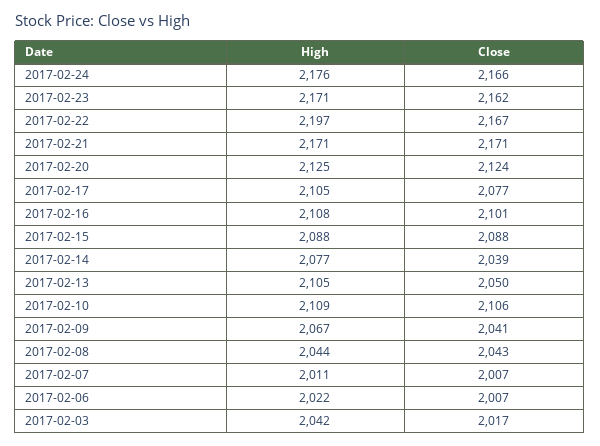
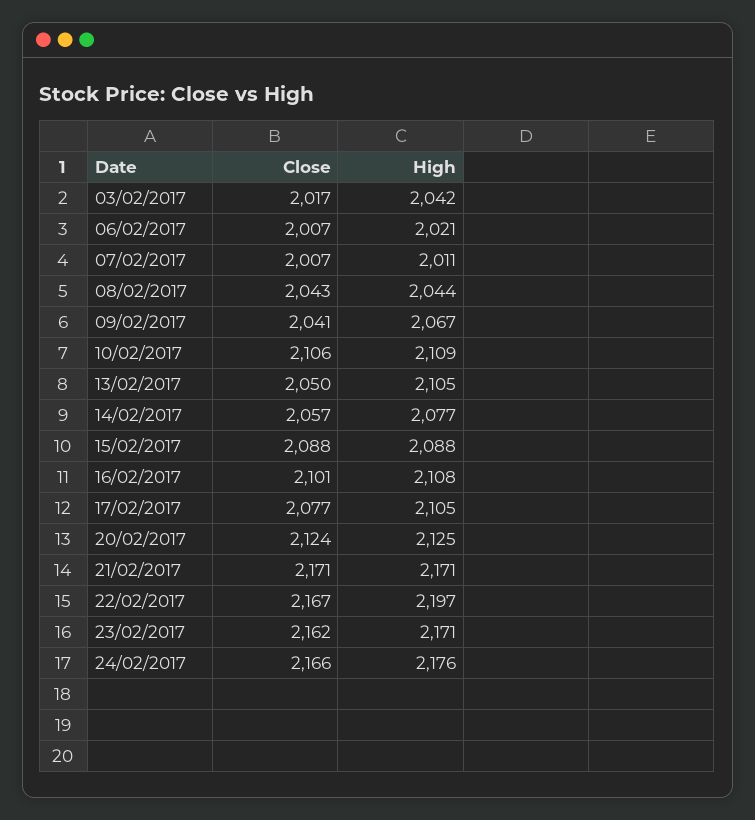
  {
    "High": {
      "2017-02-24": 2176,
      "2017-02-23": 2171,
      "2017-02-22": 2197,
      "2017-02-21": 2171,
      "2017-02-20": 2125,
      "2017-02-17": 2105,
      "2017-02-16": 2108,
      "2017-02-15": 2088,
      "2017-02-14": 2077,
      "2017-02-13": 2105,
      "2017-02-10": 2109,
      "2017-02-09": 2067,
      "2017-02-08": 2044,
      "2017-02-07": 2011,
-     "2017-02-06": 2022,
+     "2017-02-06": 2021,
      "2017-02-03": 2042
    },
    "Close": {
      "2017-02-24": 2166,
      "2017-02-23": 2162,
      "2017-02-22": 2167,
      "2017-02-21": 2171,
      "2017-02-20": 2124,
      "2017-02-17": 2077,
      "2017-02-16": 2101,
      "2017-02-15": 2088,
-     "2017-02-14": 2039,
+     "2017-02-14": 2057,
      "2017-02-13": 2050,
      "2017-02-10": 2106,
      "2017-02-09": 2041,
      "2017-02-08": 2043,
      "2017-02-07": 2007,
      "2017-02-06": 2007,
      "2017-02-03": 2017
    }
  }

